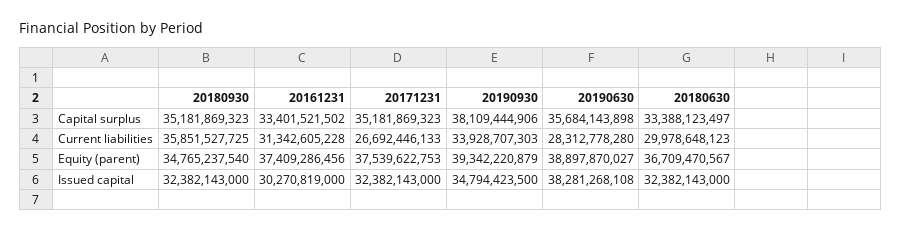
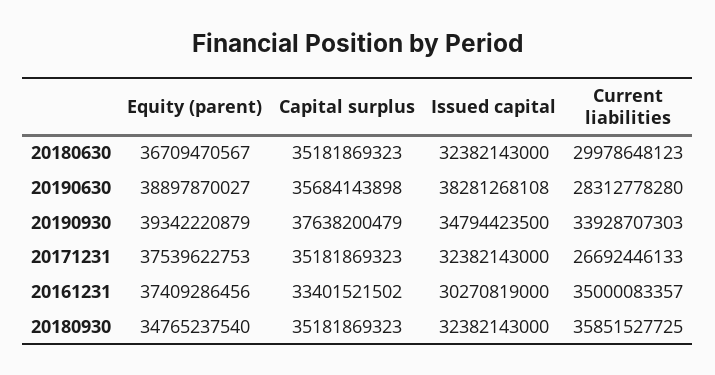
  {
    "20180930": {
      "Capital surplus": 35181869323,
      "Current liabilities": 35851527725,
      "Equity (parent)": 34765237540,
      "Issued capital": 32382143000
    },
    "20161231": {
      "Capital surplus": 33401521502,
-     "Current liabilities": 31342605228,
+     "Current liabilities": 35000083357,
      "Equity (parent)": 37409286456,
      "Issued capital": 30270819000
    },
    "20171231": {
      "Capital surplus": 35181869323,
      "Current liabilities": 26692446133,
      "Equity (parent)": 37539622753,
      "Issued capital": 32382143000
    },
    "20190930": {
-     "Capital surplus": 38109444906,
+     "Capital surplus": 37638200479,
      "Current liabilities": 33928707303,
      "Equity (parent)": 39342220879,
      "Issued capital": 34794423500
    },
    "20190630": {
      "Capital surplus": 35684143898,
      "Current liabilities": 28312778280,
      "Equity (parent)": 38897870027,
      "Issued capital": 38281268108
    },
    "20180630": {
-     "Capital surplus": 33388123497,
+     "Capital surplus": 35181869323,
      "Current liabilities": 29978648123,
      "Equity (parent)": 36709470567,
      "Issued capital": 32382143000
    }
  }

